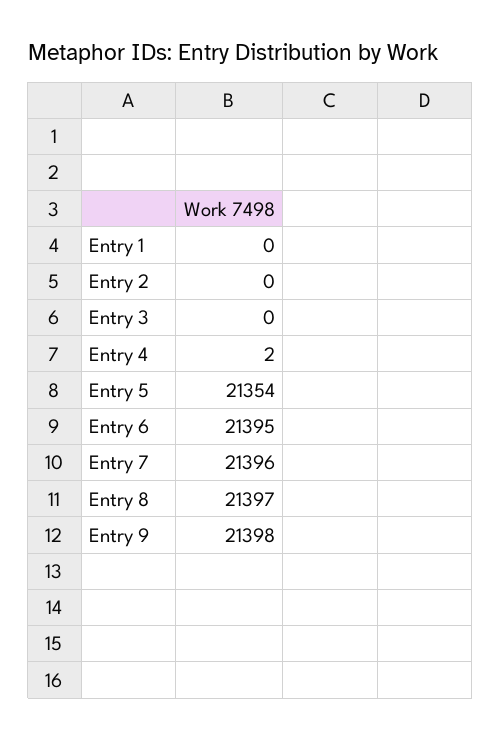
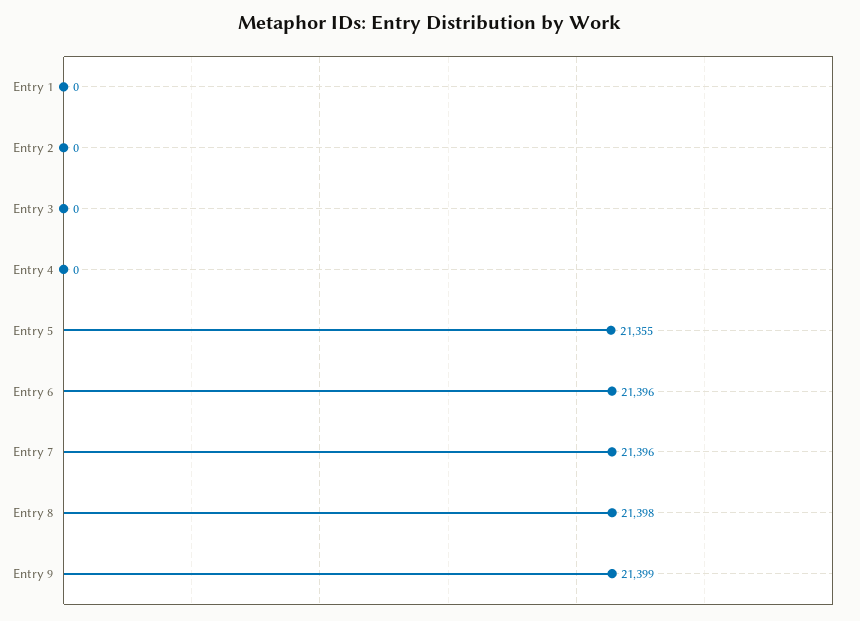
  {
    "Entry 1": 0,
    "Entry 2": 0,
    "Entry 3": 0,
-   "Entry 4": 2,
+   "Entry 4": 0,
-   "Entry 5": 21354,
+   "Entry 5": 21355,
-   "Entry 6": 21395,
+   "Entry 6": 21396,
    "Entry 7": 21396,
-   "Entry 8": 21397,
+   "Entry 8": 21398,
-   "Entry 9": 21398
+   "Entry 9": 21399
  }

